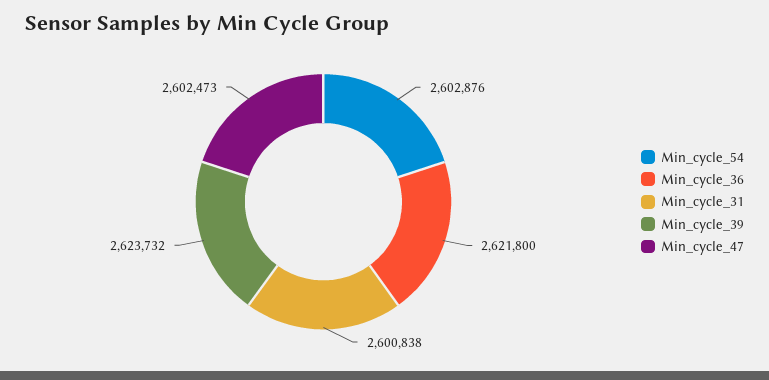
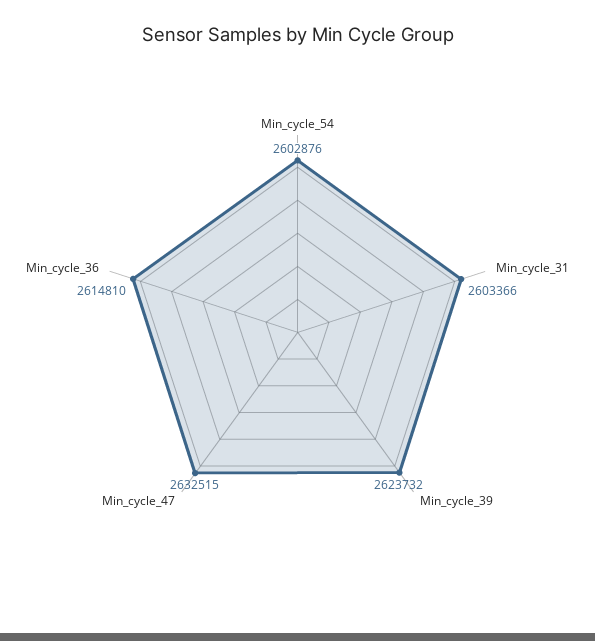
  {
    "Min_cycle_54": 2602876,
-   "Min_cycle_36": 2621800,
+   "Min_cycle_36": 2614810,
-   "Min_cycle_31": 2600838,
+   "Min_cycle_31": 2603366,
    "Min_cycle_39": 2623732,
-   "Min_cycle_47": 2602473
+   "Min_cycle_47": 2632515
  }

